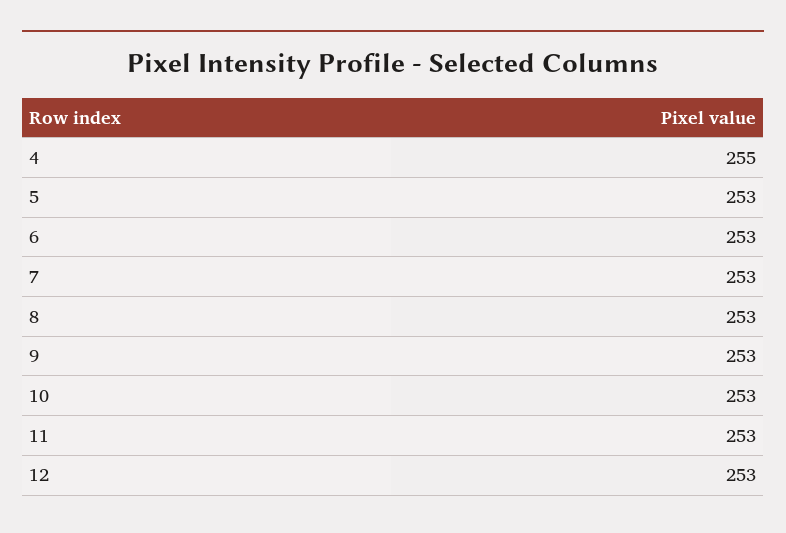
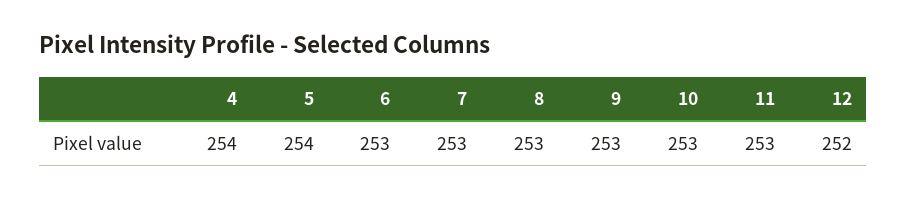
  {
-   "4": 255,
+   "4": 254,
-   "5": 253,
+   "5": 254,
    "6": 253,
    "7": 253,
    "8": 253,
    "9": 253,
    "10": 253,
    "11": 253,
-   "12": 253
+   "12": 252
  }

